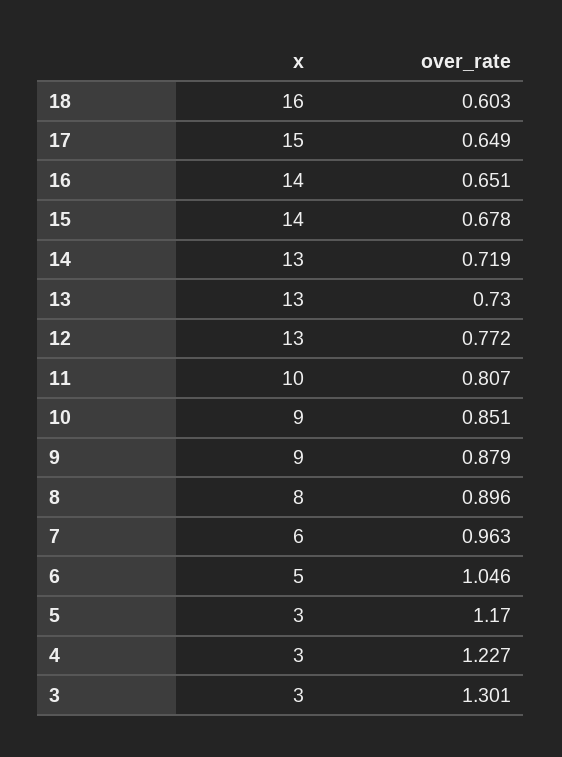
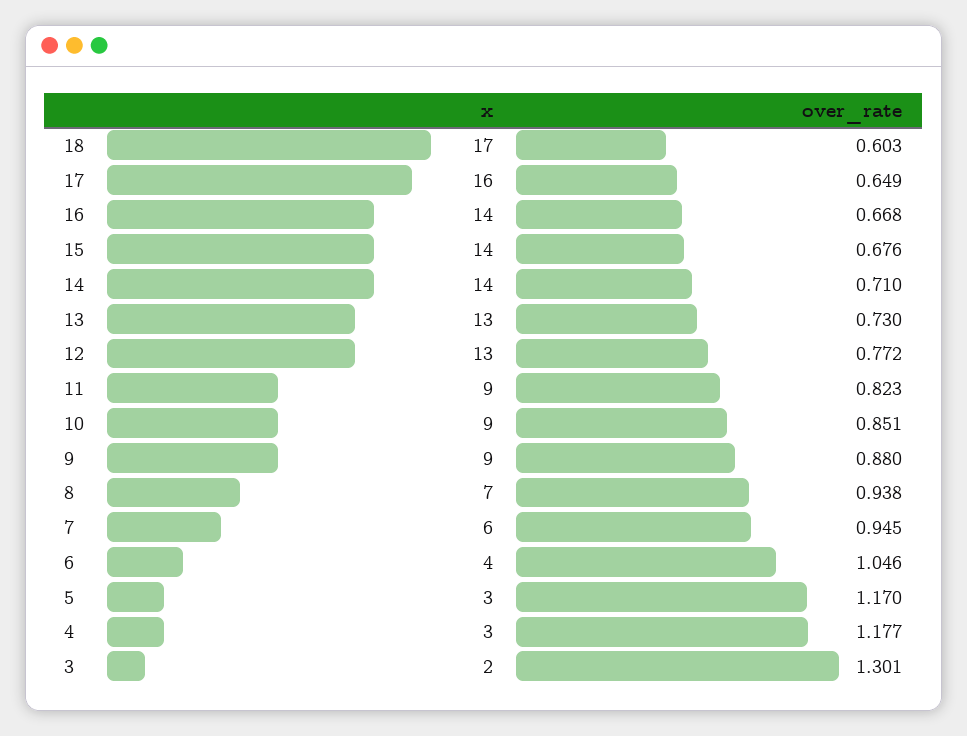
  {
    "x": {
-     "18": 16,
+     "18": 17,
-     "17": 15,
+     "17": 16,
      "16": 14,
      "15": 14,
-     "14": 13,
+     "14": 14,
      "13": 13,
      "12": 13,
-     "11": 10,
+     "11": 9,
      "10": 9,
      "9": 9,
-     "8": 8,
+     "8": 7,
      "7": 6,
-     "6": 5,
+     "6": 4,
      "5": 3,
      "4": 3,
-     "3": 3
+     "3": 2
    },
    "over_rate": {
      "18": 0.603,
      "17": 0.649,
-     "16": 0.651,
+     "16": 0.668,
-     "15": 0.678,
+     "15": 0.676,
-     "14": 0.719,
+     "14": 0.71,
      "13": 0.73,
      "12": 0.772,
-     "11": 0.807,
+     "11": 0.823,
      "10": 0.851,
-     "9": 0.879,
+     "9": 0.88,
-     "8": 0.896,
+     "8": 0.938,
-     "7": 0.963,
+     "7": 0.945,
      "6": 1.046,
      "5": 1.17,
-     "4": 1.227,
+     "4": 1.177,
      "3": 1.301
    }
  }

